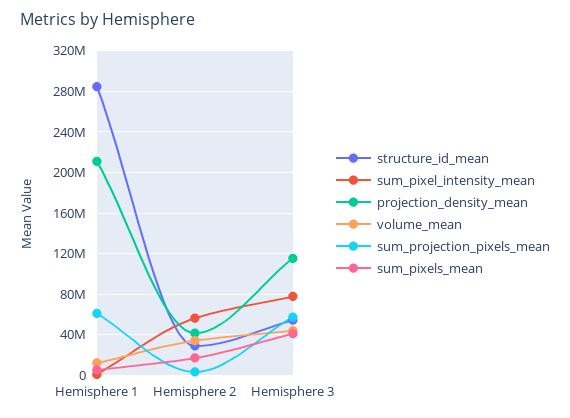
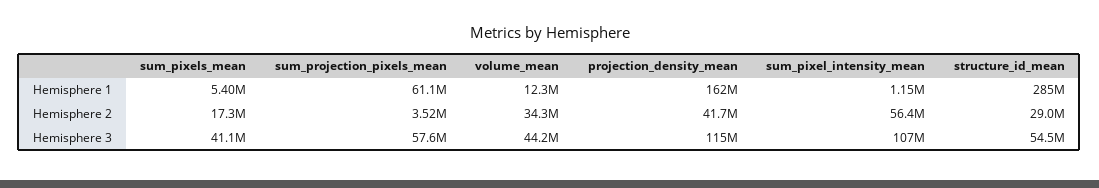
  {
    "structure_id_mean": {
      "Hemisphere 1": 285000000,
      "Hemisphere 2": 29000000,
      "Hemisphere 3": 54500000
    },
    "sum_pixel_intensity_mean": {
      "Hemisphere 1": 1150000,
      "Hemisphere 2": 56400000,
-     "Hemisphere 3": 80000000
+     "Hemisphere 3": 107000000
    },
    "projection_density_mean": {
-     "Hemisphere 1": 210000000,
+     "Hemisphere 1": 162000000,
      "Hemisphere 2": 41700000,
      "Hemisphere 3": 115000000
    },
    "volume_mean": {
      "Hemisphere 1": 12300000,
      "Hemisphere 2": 34300000,
      "Hemisphere 3": 44200000
    },
    "sum_projection_pixels_mean": {
      "Hemisphere 1": 61100000,
      "Hemisphere 2": 3520000,
      "Hemisphere 3": 57600000
    },
    "sum_pixels_mean": {
      "Hemisphere 1": 5400000,
      "Hemisphere 2": 17300000,
      "Hemisphere 3": 41100000
    }
  }

